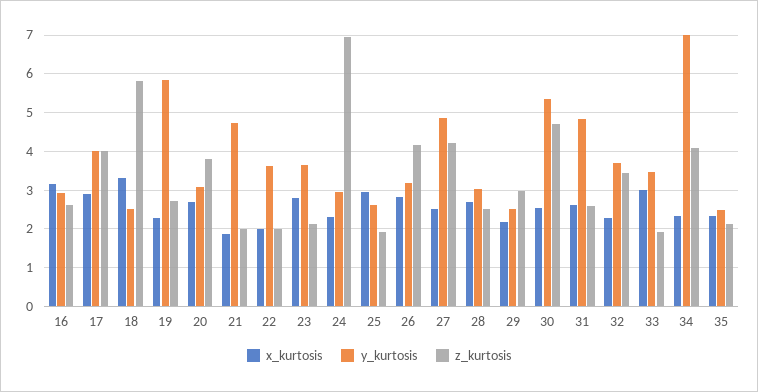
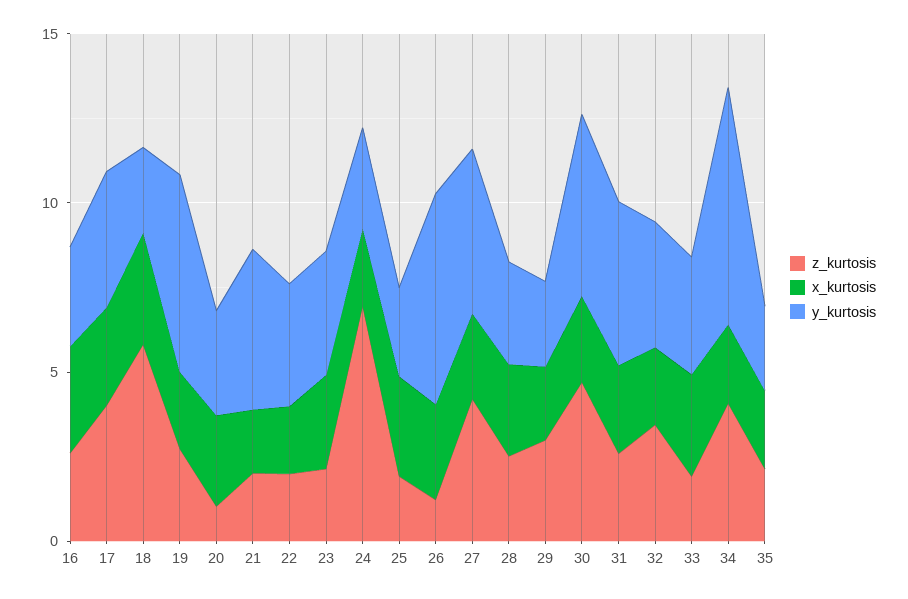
  {
    "x_kurtosis": {
      "16": 3.2,
      "17": 2.8,
      "18": 3.4,
      "19": 2.2,
      "20": 2.6,
      "21": 1.8,
      "22": 2,
      "23": 2.8,
      "24": 2.4,
      "25": 3,
      "26": 2.8,
      "27": 2.6,
      "28": 2.8,
      "29": 2.2,
      "30": 2.6,
      "31": 2.6,
      "32": 2.2,
      "33": 3,
      "34": 2.4,
      "35": 2.4
    },
    "y_kurtosis": {
      "16": 3,
      "17": 4,
      "18": 2.6,
      "19": 5.8,
      "20": 3,
      "21": 4.8,
      "22": 3.6,
      "23": 3.6,
      "24": 3,
      "25": 2.6,
-     "26": 3.2,
+     "26": 6,
      "27": 4.8,
      "28": 3,
      "29": 2.6,
      "30": 5.4,
      "31": 4.8,
      "32": 3.8,
      "33": 3.4,
      "34": 7,
      "35": 2.4
    },
    "z_kurtosis": {
      "16": 2.6,
      "17": 4,
      "18": 5.8,
      "19": 2.8,
-     "20": 3.8,
+     "20": 1,
      "21": 2,
      "22": 2,
      "23": 2.2,
      "24": 7,
      "25": 2,
-     "26": 4.2,
+     "26": 1,
      "27": 4.2,
      "28": 2.6,
      "29": 3,
      "30": 4.8,
      "31": 2.6,
      "32": 3.4,
      "33": 2,
      "34": 4,
      "35": 2.2
    }
  }

